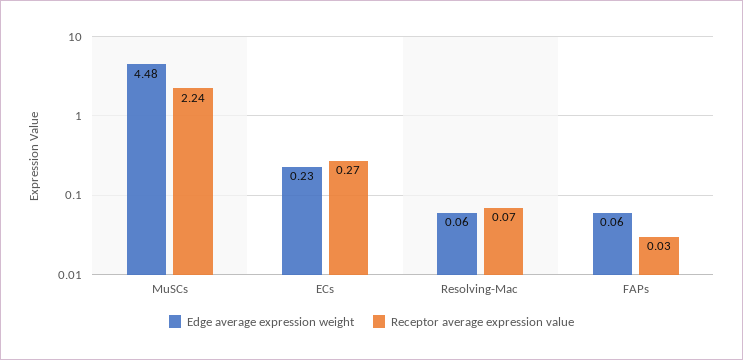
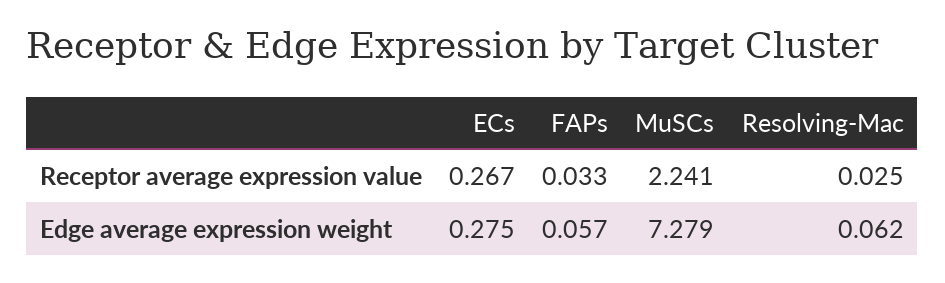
  {
    "Edge average expression weight": {
-     "MuSCs": 4.48,
+     "MuSCs": 7.279,
-     "ECs": 0.23,
+     "ECs": 0.275,
      "Resolving-Mac": 0.062,
      "FAPs": 0.057
    },
    "Receptor average expression value": {
      "MuSCs": 2.241,
      "ECs": 0.267,
-     "Resolving-Mac": 0.07,
+     "Resolving-Mac": 0.025,
      "FAPs": 0.033
    }
  }

